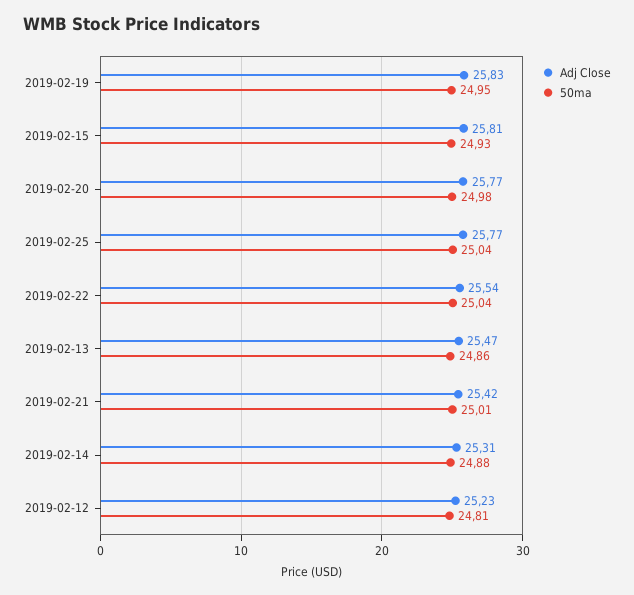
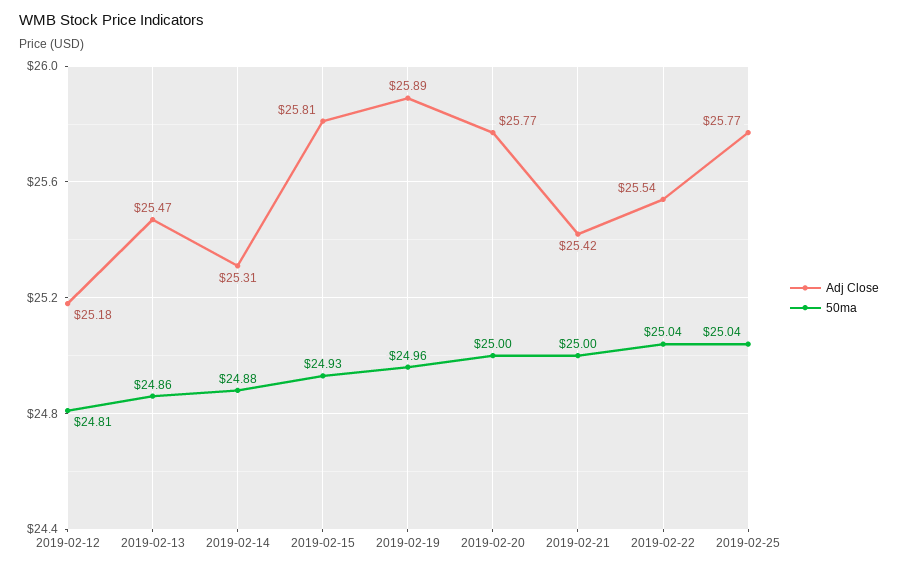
  {
    "Adj Close": {
-     "2019-02-19": 25.83,
+     "2019-02-19": 25.89,
      "2019-02-15": 25.81,
      "2019-02-20": 25.77,
      "2019-02-25": 25.77,
      "2019-02-22": 25.54,
      "2019-02-13": 25.47,
      "2019-02-21": 25.42,
      "2019-02-14": 25.31,
-     "2019-02-12": 25.23
+     "2019-02-12": 25.18
    },
    "50ma": {
-     "2019-02-19": 24.95,
+     "2019-02-19": 24.96,
      "2019-02-15": 24.93,
-     "2019-02-20": 24.98,
+     "2019-02-20": 25,
      "2019-02-25": 25.04,
      "2019-02-22": 25.04,
      "2019-02-13": 24.86,
-     "2019-02-21": 25.01,
+     "2019-02-21": 25,
      "2019-02-14": 24.88,
      "2019-02-12": 24.81
    }
  }

